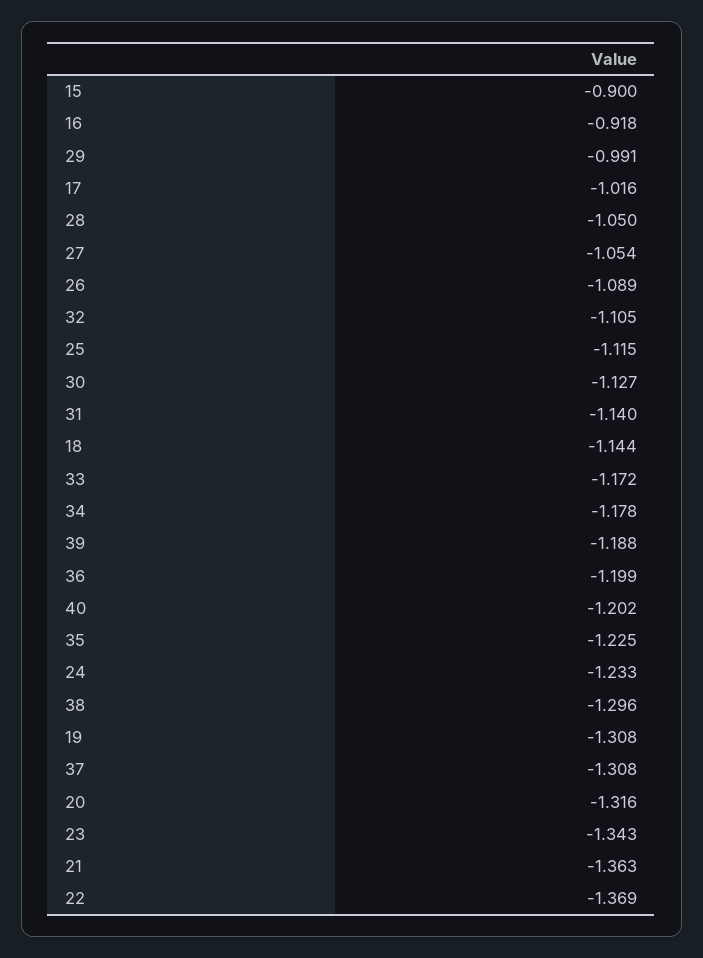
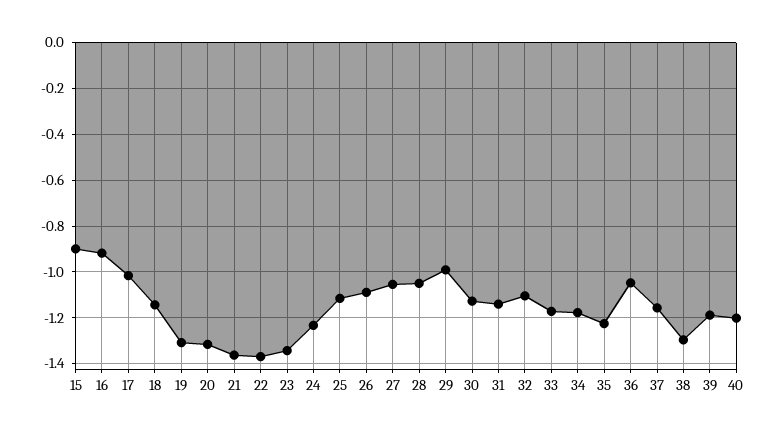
  {
    "15": -0.9,
    "16": -0.918,
    "29": -0.991,
    "17": -1.016,
    "28": -1.05,
    "27": -1.054,
    "26": -1.089,
    "32": -1.105,
    "25": -1.115,
    "30": -1.127,
    "31": -1.14,
    "18": -1.144,
    "33": -1.172,
    "34": -1.178,
    "39": -1.188,
-   "36": -1.199,
+   "36": -1.05,
    "40": -1.202,
    "35": -1.225,
    "24": -1.233,
    "38": -1.296,
    "19": -1.308,
-   "37": -1.308,
+   "37": -1.15,
    "20": -1.316,
    "23": -1.343,
    "21": -1.363,
    "22": -1.369
  }

